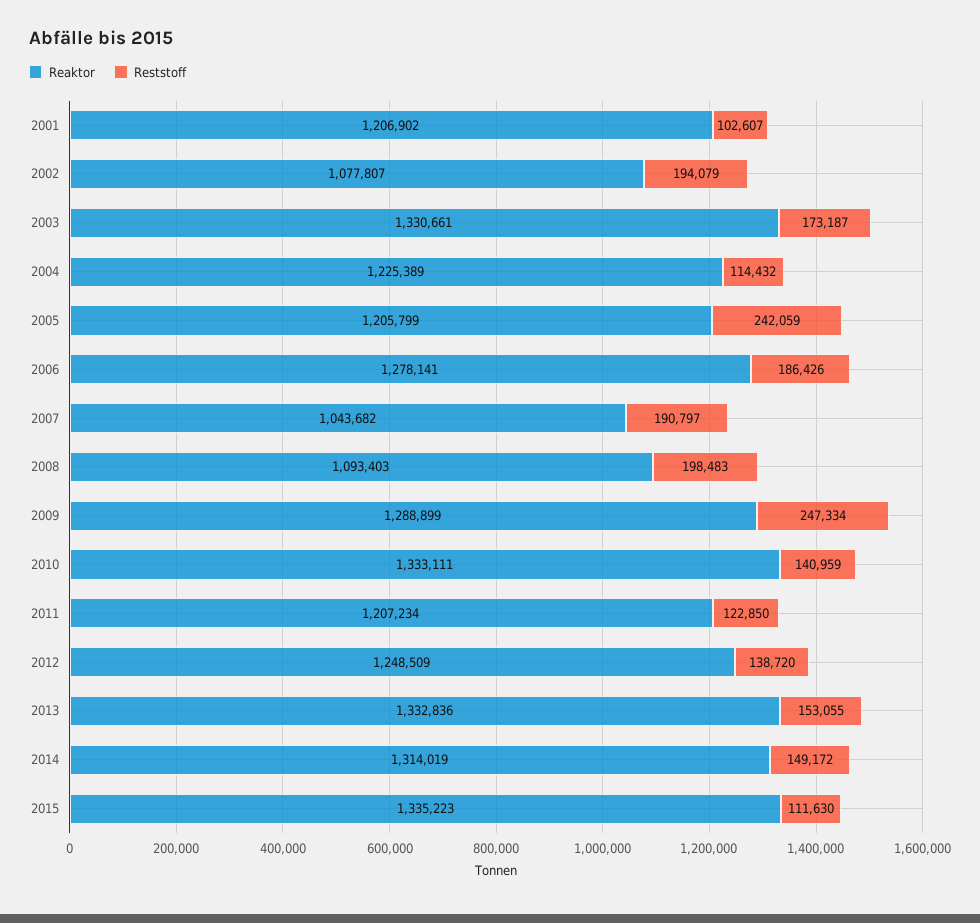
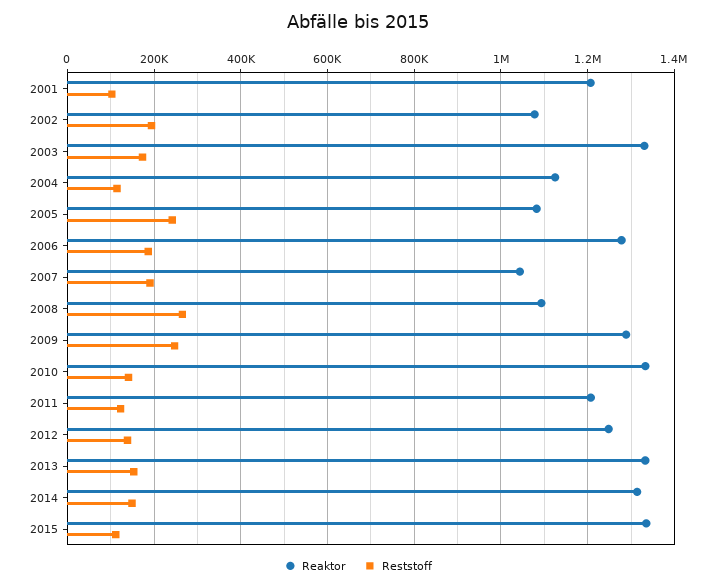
  {
    "Reaktor": {
      "2001": 1206902,
      "2002": 1077807,
      "2003": 1330661,
-     "2004": 1225389,
+     "2004": 1120000,
-     "2005": 1205799,
+     "2005": 1080000,
      "2006": 1278141,
      "2007": 1043682,
      "2008": 1093403,
      "2009": 1288899,
      "2010": 1333111,
      "2011": 1207234,
      "2012": 1248509,
      "2013": 1332836,
      "2014": 1314019,
      "2015": 1335223
    },
    "Reststoff": {
      "2001": 102607,
      "2002": 194079,
      "2003": 173187,
      "2004": 114432,
      "2005": 242059,
      "2006": 186426,
      "2007": 190797,
-     "2008": 198483,
+     "2008": 260000,
      "2009": 247334,
      "2010": 140959,
      "2011": 122850,
      "2012": 138720,
      "2013": 153055,
      "2014": 149172,
      "2015": 111630
    }
  }

